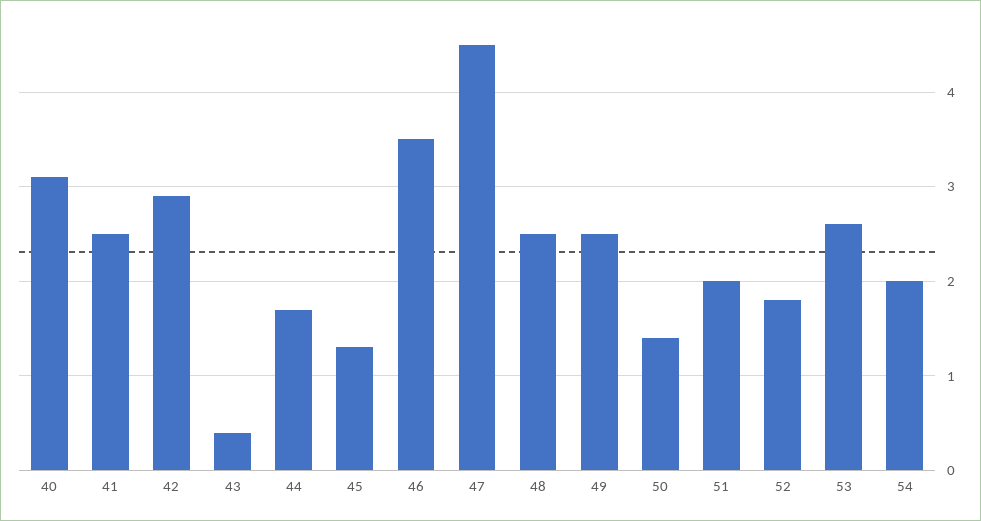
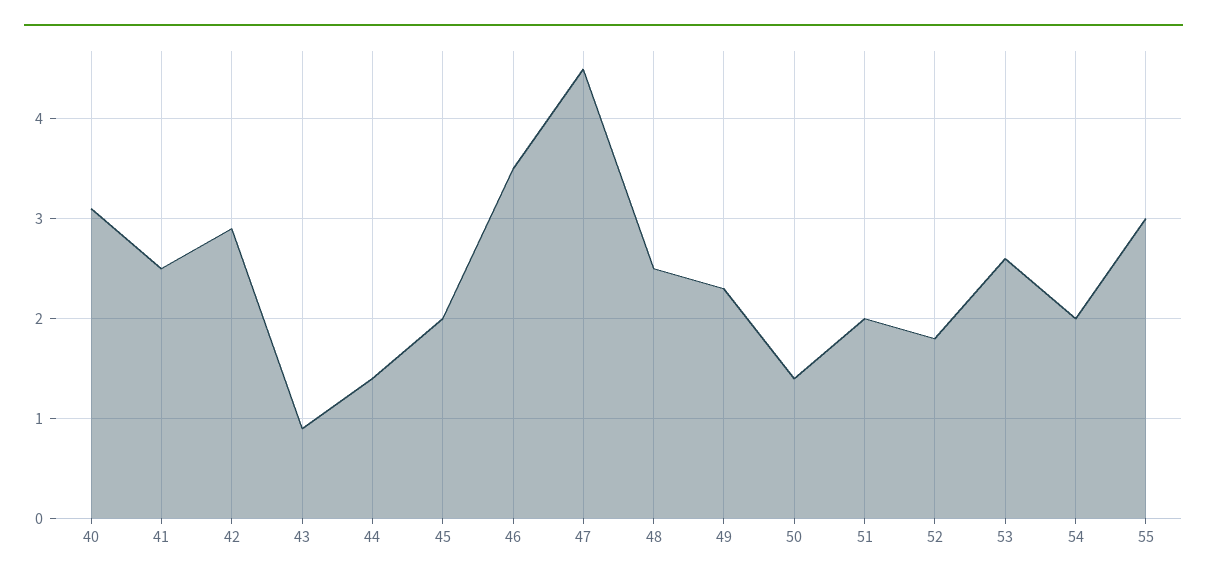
  {
    "40": 3.1,
    "41": 2.5,
    "42": 2.9,
-   "43": 0.4,
+   "43": 0.9,
-   "44": 1.7,
+   "44": 1.4,
-   "45": 1.3,
+   "45": 2,
    "46": 3.5,
    "47": 4.5,
    "48": 2.5,
-   "49": 2.5,
+   "49": 2.3,
    "50": 1.4,
    "51": 2,
    "52": 1.8,
    "53": 2.6,
-   "54": 2
+   "54": 2,
+   "55": 3
  }

